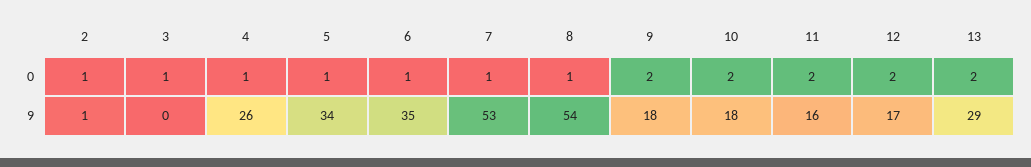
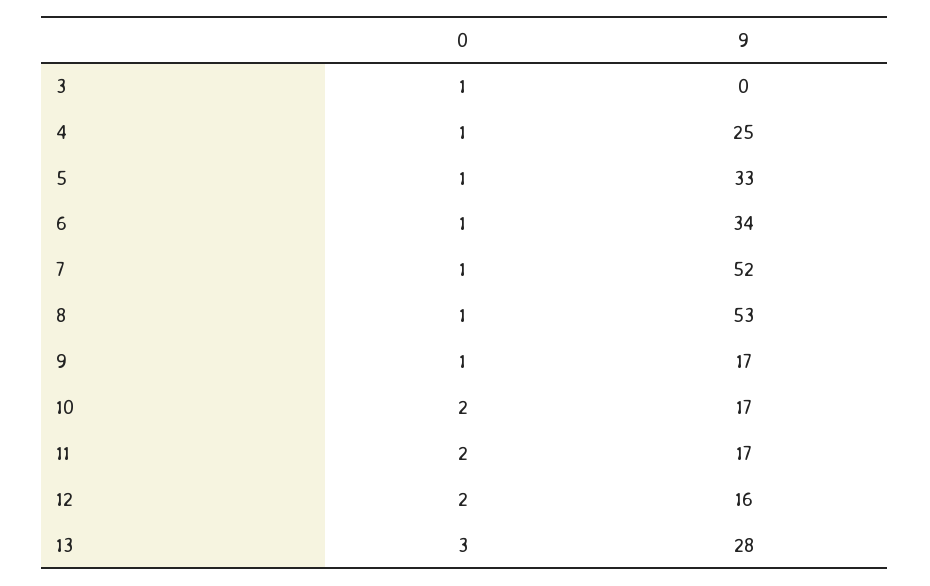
  {
-   "2": {
-     "0": 1,
-     "9": 1
-   },
    "3": {
      "0": 1,
      "9": 0
    },
    "4": {
      "0": 1,
-     "9": 26
+     "9": 25
    },
    "5": {
      "0": 1,
-     "9": 34
+     "9": 33
    },
    "6": {
      "0": 1,
-     "9": 35
+     "9": 34
    },
    "7": {
      "0": 1,
-     "9": 53
+     "9": 52
    },
    "8": {
      "0": 1,
-     "9": 54
+     "9": 53
    },
    "9": {
-     "0": 2,
+     "0": 1,
-     "9": 18
+     "9": 17
    },
    "10": {
      "0": 2,
-     "9": 18
+     "9": 17
    },
    "11": {
      "0": 2,
-     "9": 16
+     "9": 17
    },
    "12": {
      "0": 2,
-     "9": 17
+     "9": 16
    },
    "13": {
-     "0": 2,
+     "0": 3,
-     "9": 29
+     "9": 28
    }
  }

